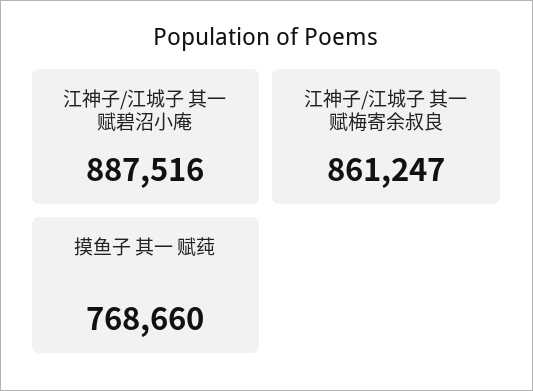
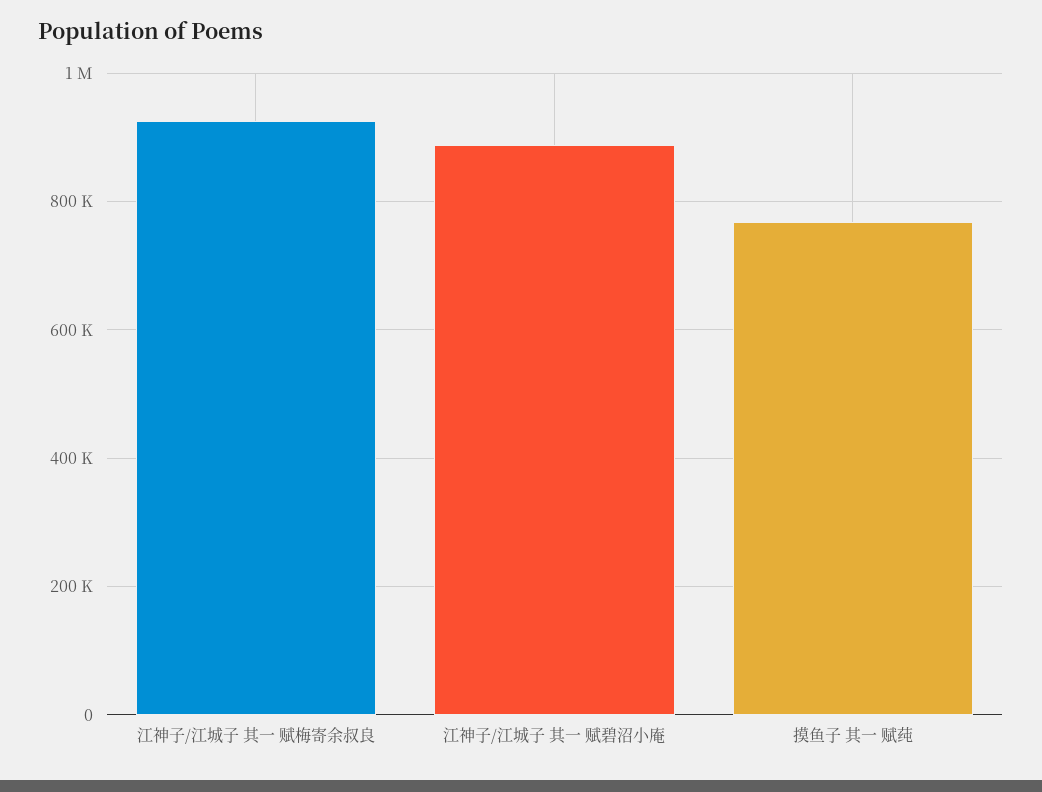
  {
    "江神子/江城子 其一 赋碧沼小庵": 887516,
-   "江神子/江城子 其一 赋梅寄余叔良": 861247,
+   "江神子/江城子 其一 赋梅寄余叔良": 920000,
    "摸鱼子 其一 赋莼": 768660
  }

